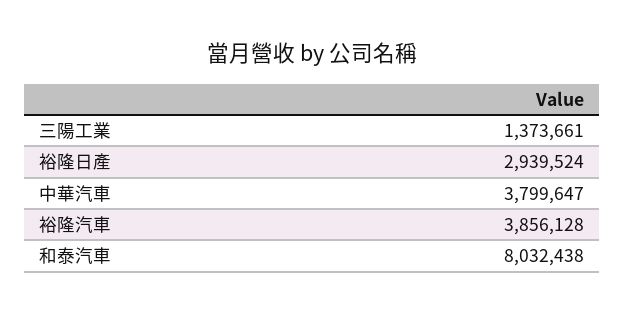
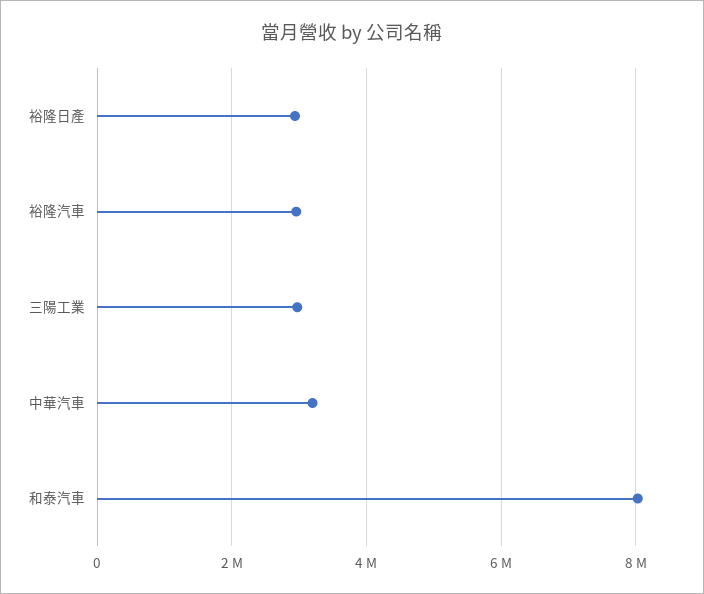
  {
-   "三陽工業": 1373661,
+   "三陽工業": 3000000,
    "裕隆日產": 2939524,
-   "中華汽車": 3799647,
+   "中華汽車": 3200000,
-   "裕隆汽車": 3856128,
+   "裕隆汽車": 3000000,
    "和泰汽車": 8032438
  }

